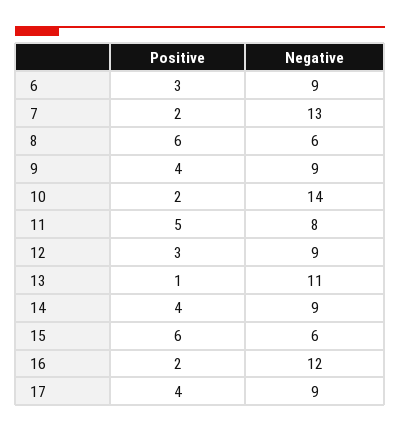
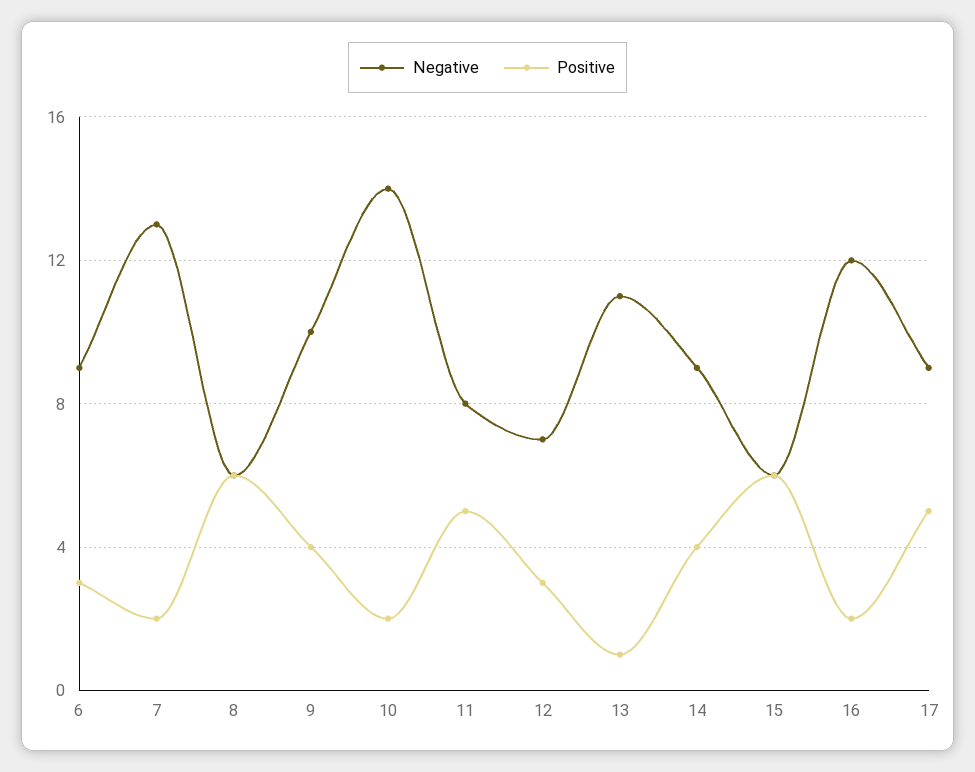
  {
    "Positive": {
      "6": 3,
      "7": 2,
      "8": 6,
      "9": 4,
      "10": 2,
      "11": 5,
      "12": 3,
      "13": 1,
      "14": 4,
      "15": 6,
      "16": 2,
-     "17": 4
+     "17": 5
    },
    "Negative": {
      "6": 9,
      "7": 13,
      "8": 6,
-     "9": 9,
+     "9": 10,
      "10": 14,
      "11": 8,
-     "12": 9,
+     "12": 7,
      "13": 11,
      "14": 9,
      "15": 6,
      "16": 12,
      "17": 9
    }
  }

